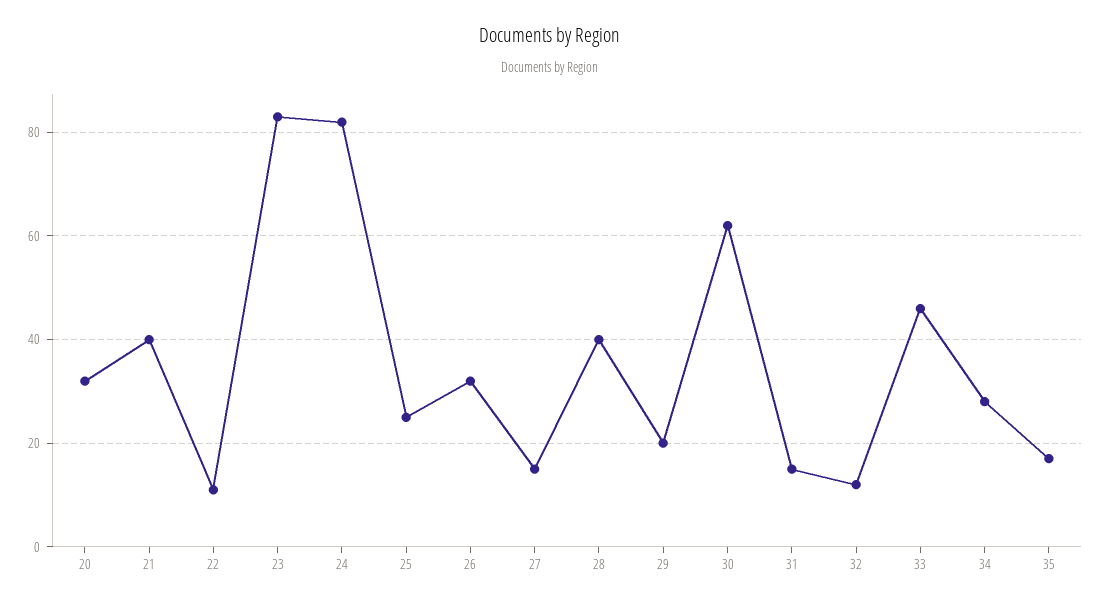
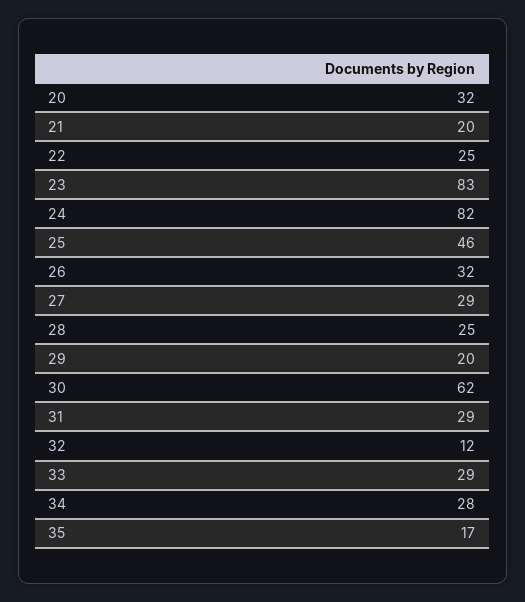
  {
    "20": 32,
-   "21": 40,
+   "21": 20,
-   "22": 10,
+   "22": 25,
    "23": 83,
    "24": 82,
-   "25": 25,
+   "25": 46,
    "26": 32,
-   "27": 15,
+   "27": 29,
-   "28": 40,
+   "28": 25,
    "29": 20,
    "30": 62,
-   "31": 15,
+   "31": 29,
    "32": 12,
-   "33": 45,
+   "33": 29,
    "34": 28,
    "35": 17
  }

